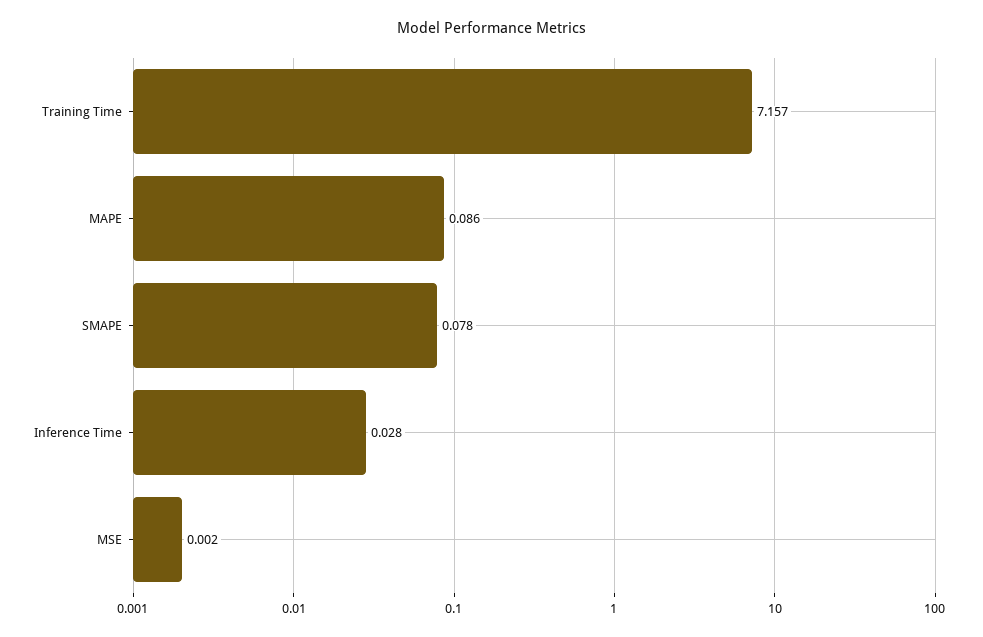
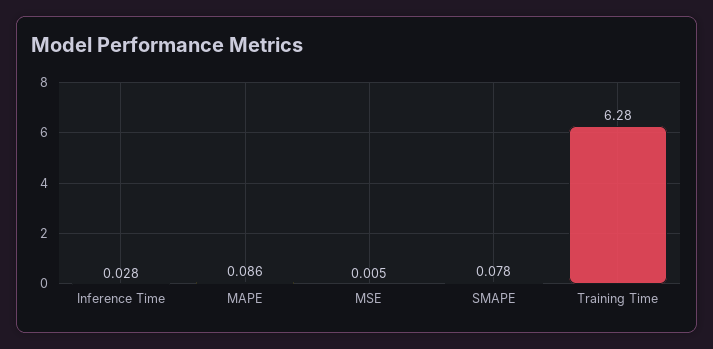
  {
-   "Training Time": 7.157,
+   "Training Time": 6.28,
    "MAPE": 0.086,
    "SMAPE": 0.078,
    "Inference Time": 0.028,
-   "MSE": 0.002
+   "MSE": 0.005
  }

